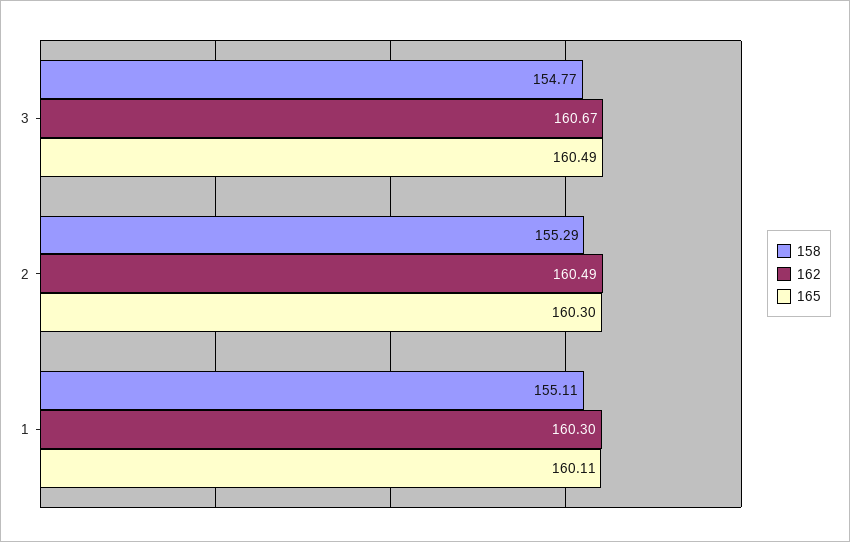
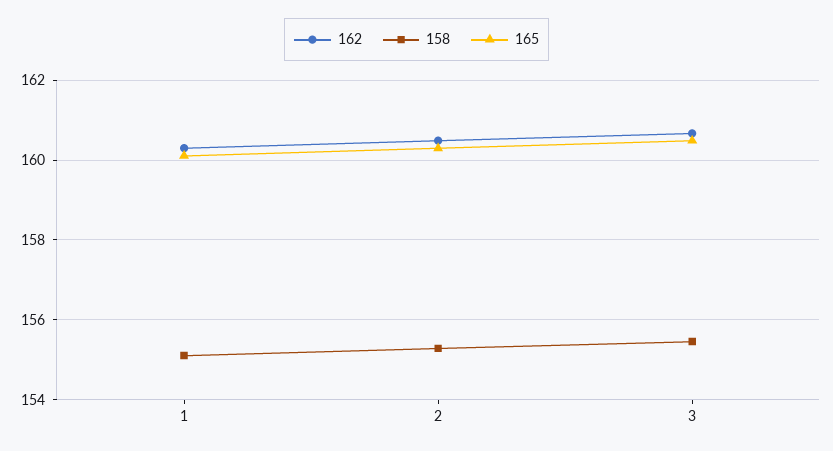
  {
    "158": {
-     "3": 154.77,
+     "3": 155.4,
      "2": 155.29,
      "1": 155.11
    },
    "162": {
      "3": 160.67,
      "2": 160.49,
      "1": 160.3
    },
    "165": {
      "3": 160.49,
      "2": 160.3,
      "1": 160.11
    }
  }

